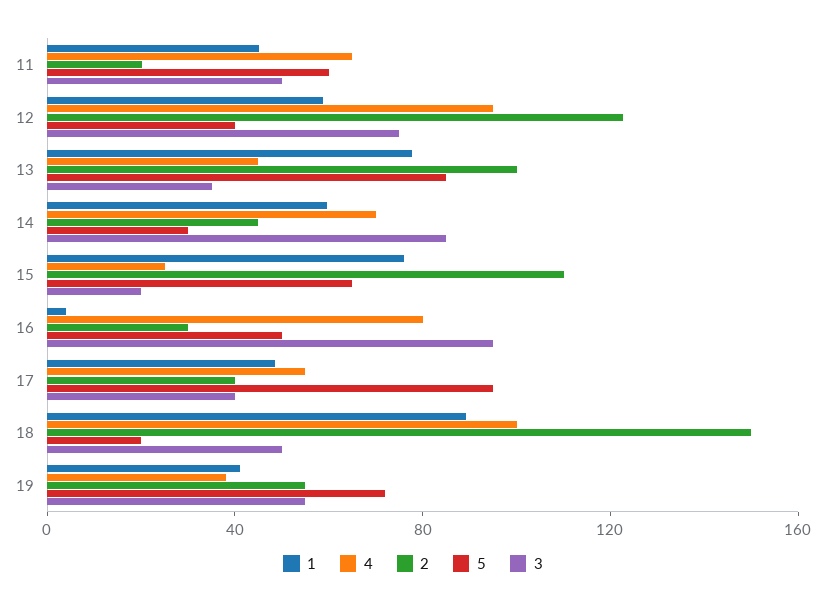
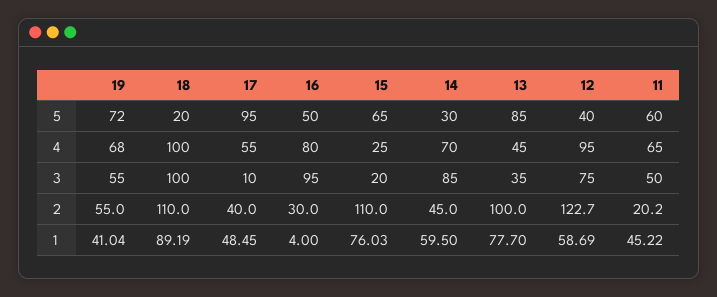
  {
    "1": {
      "11": 45.22,
      "12": 58.69,
      "13": 77.7,
      "14": 59.5,
      "15": 76.03,
      "16": 4,
      "17": 48.45,
      "18": 89.19,
      "19": 41.04
    },
    "4": {
      "11": 65,
      "12": 95,
      "13": 45,
      "14": 70,
      "15": 25,
      "16": 80,
      "17": 55,
      "18": 100,
-     "19": 40
+     "19": 68
    },
    "2": {
      "11": 20.2,
      "12": 122.7,
      "13": 100,
      "14": 45,
      "15": 110,
      "16": 30,
      "17": 40,
-     "18": 150,
+     "18": 110,
      "19": 55
    },
    "5": {
      "11": 60,
      "12": 40,
      "13": 85,
      "14": 30,
      "15": 65,
      "16": 50,
      "17": 95,
      "18": 20,
      "19": 72
    },
    "3": {
      "11": 50,
      "12": 75,
      "13": 35,
      "14": 85,
      "15": 20,
      "16": 95,
-     "17": 40,
+     "17": 10,
-     "18": 50,
+     "18": 100,
      "19": 55
    }
  }

